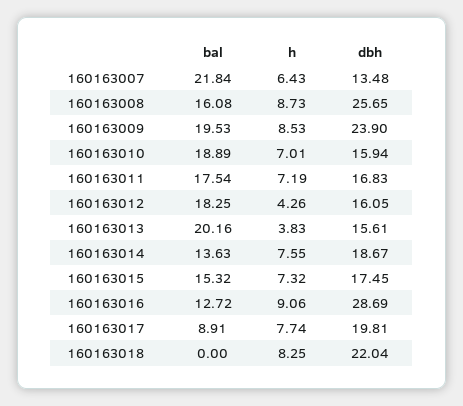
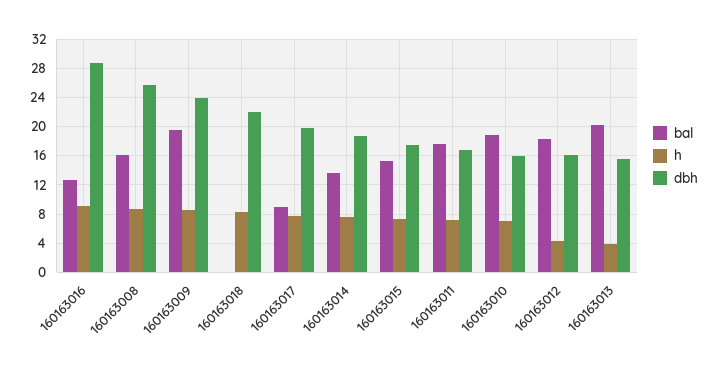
  {
    "bal": {
-     "160163007": 21.84,
      "160163008": 16.08,
      "160163009": 19.53,
      "160163010": 18.89,
      "160163011": 17.54,
      "160163012": 18.25,
      "160163013": 20.16,
      "160163014": 13.63,
      "160163015": 15.32,
      "160163016": 12.72,
      "160163017": 8.91,
      "160163018": 0
    },
    "h": {
-     "160163007": 6.43,
      "160163008": 8.73,
      "160163009": 8.53,
      "160163010": 7.01,
      "160163011": 7.19,
      "160163012": 4.26,
      "160163013": 3.83,
      "160163014": 7.55,
      "160163015": 7.32,
      "160163016": 9.06,
      "160163017": 7.74,
      "160163018": 8.25
    },
    "dbh": {
-     "160163007": 13.48,
      "160163008": 25.65,
      "160163009": 23.9,
      "160163010": 15.94,
      "160163011": 16.83,
      "160163012": 16.05,
      "160163013": 15.61,
      "160163014": 18.67,
      "160163015": 17.45,
      "160163016": 28.69,
      "160163017": 19.81,
      "160163018": 22.04
    }
  }

